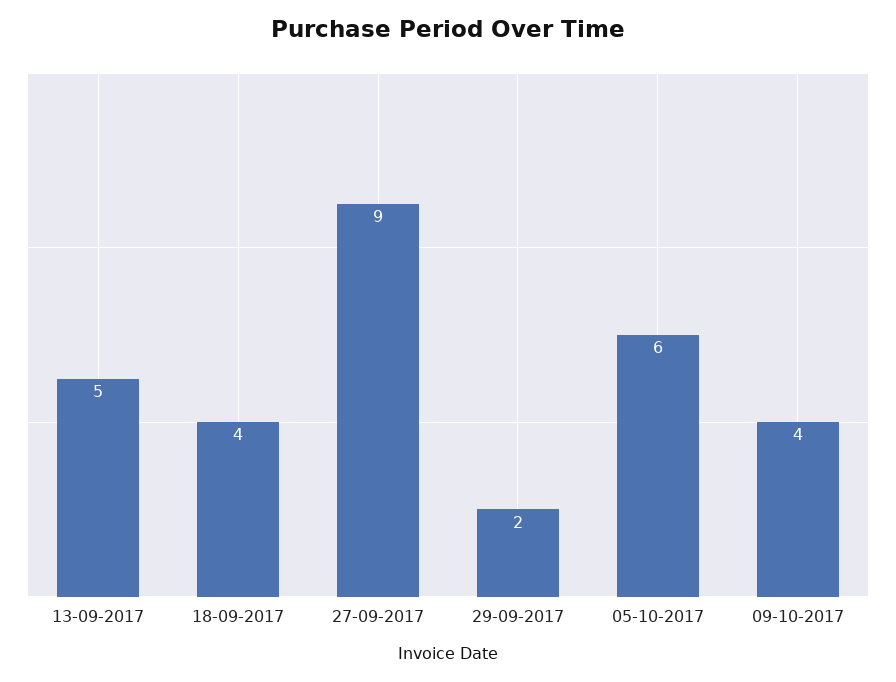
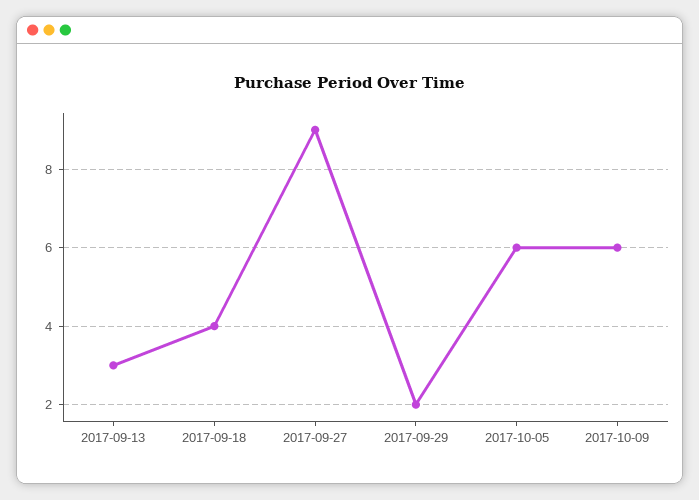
  {
-   "13-09-2017": 5,
+   "13-09-2017": 3,
    "18-09-2017": 4,
    "27-09-2017": 9,
    "29-09-2017": 2,
    "05-10-2017": 6,
-   "09-10-2017": 4
+   "09-10-2017": 6
  }

